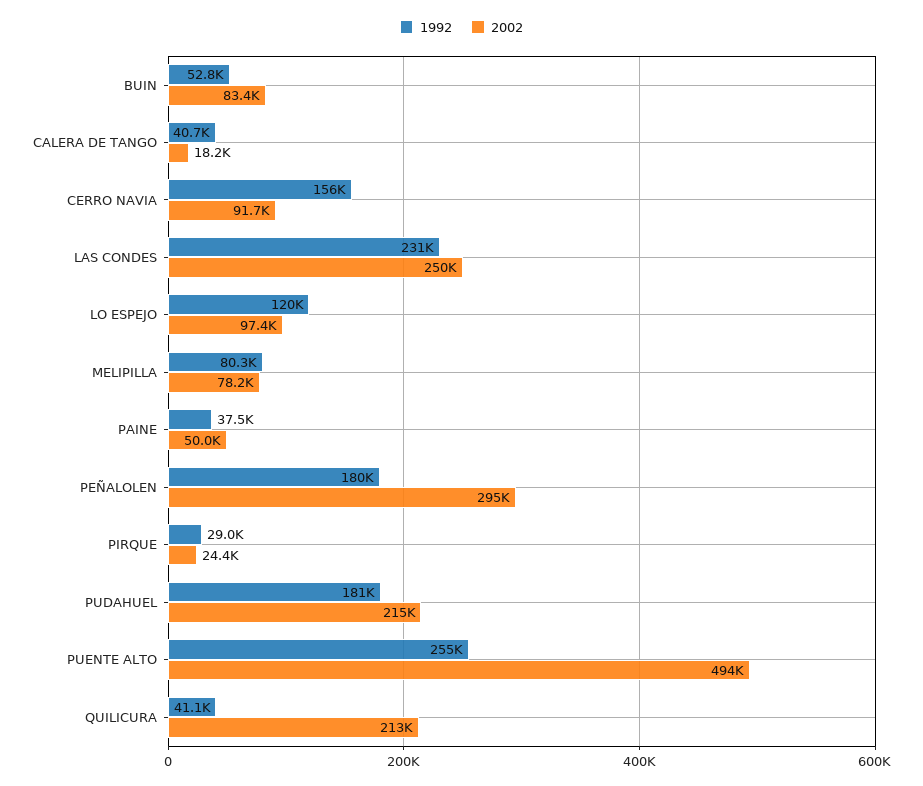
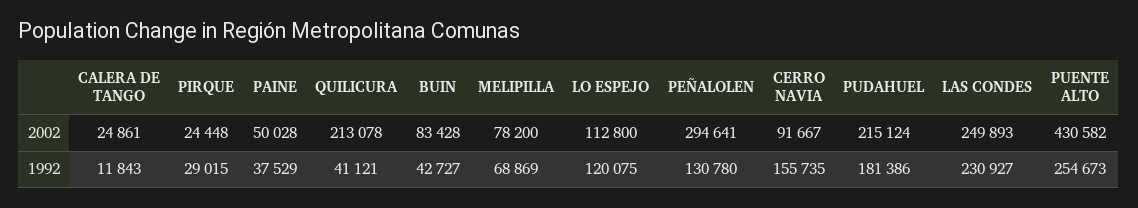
  {
    "1992": {
-     "BUIN": 52800,
+     "BUIN": 42727,
-     "CALERA DE TANGO": 40700,
+     "CALERA DE TANGO": 11843,
      "CERRO NAVIA": 155735,
      "LAS CONDES": 230927,
      "LO ESPEJO": 120075,
-     "MELIPILLA": 80300,
+     "MELIPILLA": 68869,
      "PAINE": 37529,
-     "PEÑALOLEN": 180000,
+     "PEÑALOLEN": 130780,
      "PIRQUE": 29015,
      "PUDAHUEL": 181386,
      "PUENTE ALTO": 254673,
      "QUILICURA": 41121
    },
    "2002": {
      "BUIN": 83428,
-     "CALERA DE TANGO": 18200,
+     "CALERA DE TANGO": 24861,
      "CERRO NAVIA": 91667,
      "LAS CONDES": 249893,
-     "LO ESPEJO": 97400,
+     "LO ESPEJO": 112800,
      "MELIPILLA": 78200,
      "PAINE": 50028,
      "PEÑALOLEN": 294641,
      "PIRQUE": 24448,
      "PUDAHUEL": 215124,
-     "PUENTE ALTO": 494000,
+     "PUENTE ALTO": 430582,
      "QUILICURA": 213078
    }
  }

